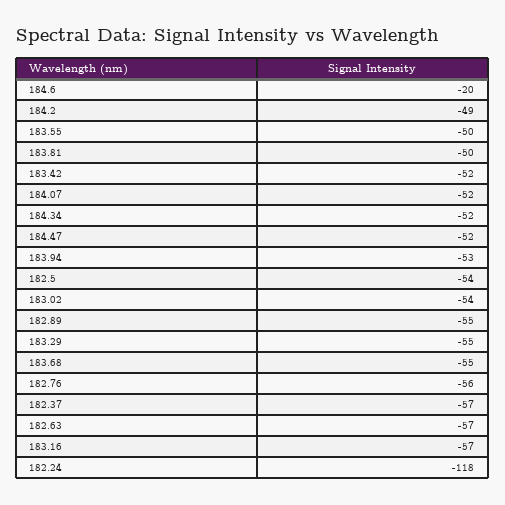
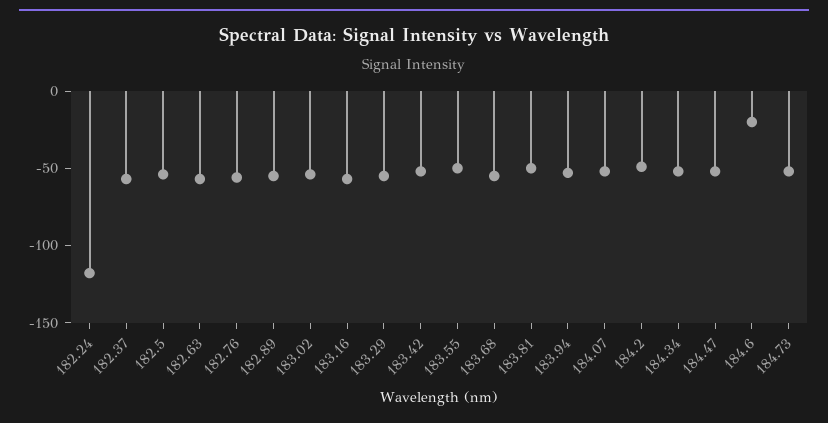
  {
    "184.6": -20,
    "184.2": -49,
    "183.55": -50,
    "183.81": -50,
    "183.42": -52,
    "184.07": -52,
    "184.34": -52,
    "184.47": -52,
    "183.94": -53,
    "182.5": -54,
    "183.02": -54,
    "182.89": -55,
    "183.29": -55,
    "183.68": -55,
    "182.76": -56,
    "182.37": -57,
    "182.63": -57,
    "183.16": -57,
-   "182.24": -118
+   "182.24": -118,
+   "184.73": -50
  }

